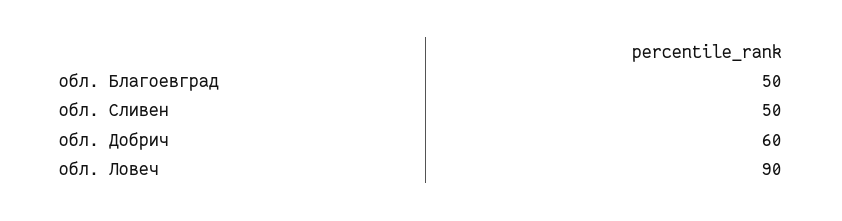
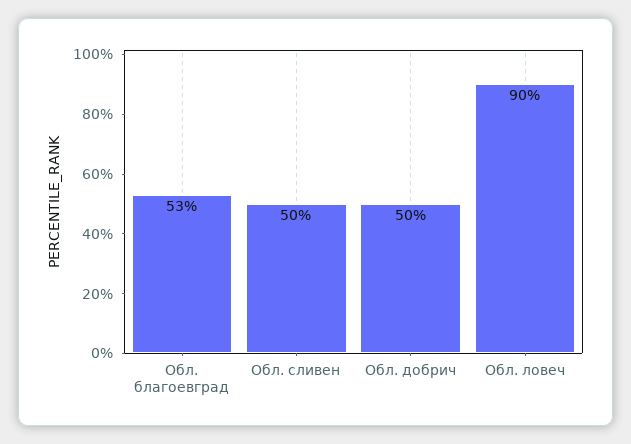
  {
-   "обл. Благоевград": 50,
+   "обл. Благоевград": 53,
    "обл. Сливен": 50,
-   "обл. Добрич": 60,
+   "обл. Добрич": 50,
    "обл. Ловеч": 90
  }

